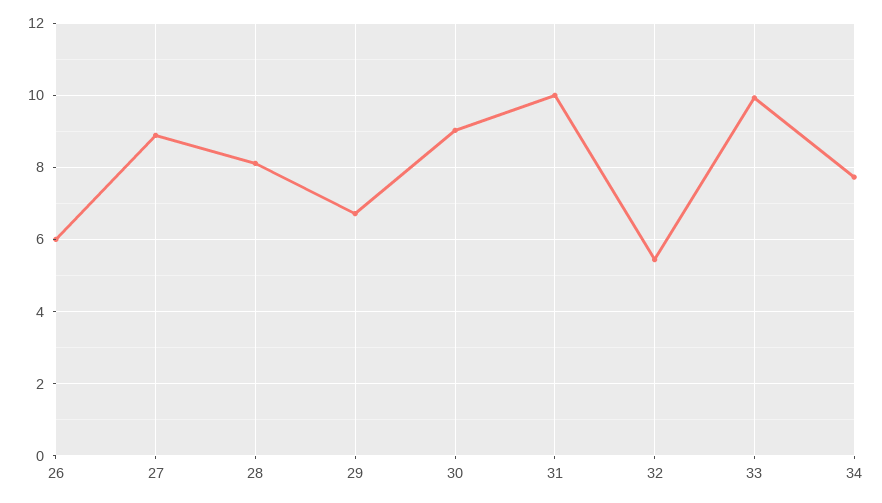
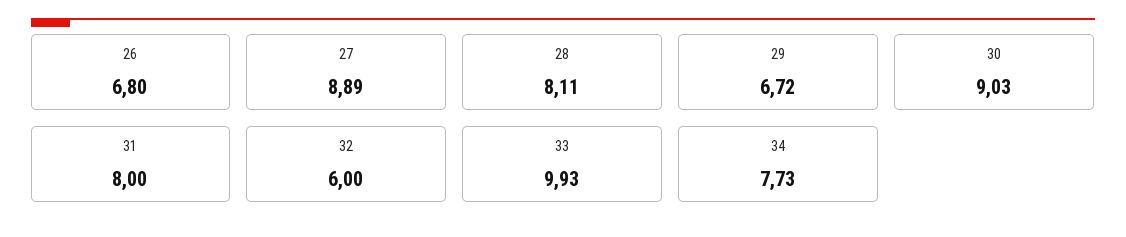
  {
-   "26": 6,
+   "26": 6.8,
    "27": 8.89,
    "28": 8.11,
    "29": 6.72,
    "30": 9.03,
-   "31": 10,
+   "31": 8,
-   "32": 5.4,
+   "32": 6,
    "33": 9.93,
    "34": 7.73
  }

